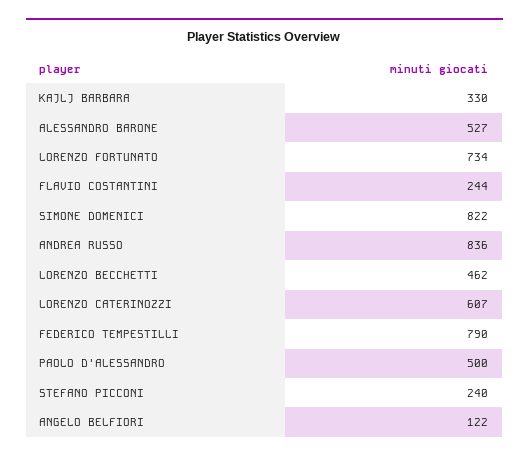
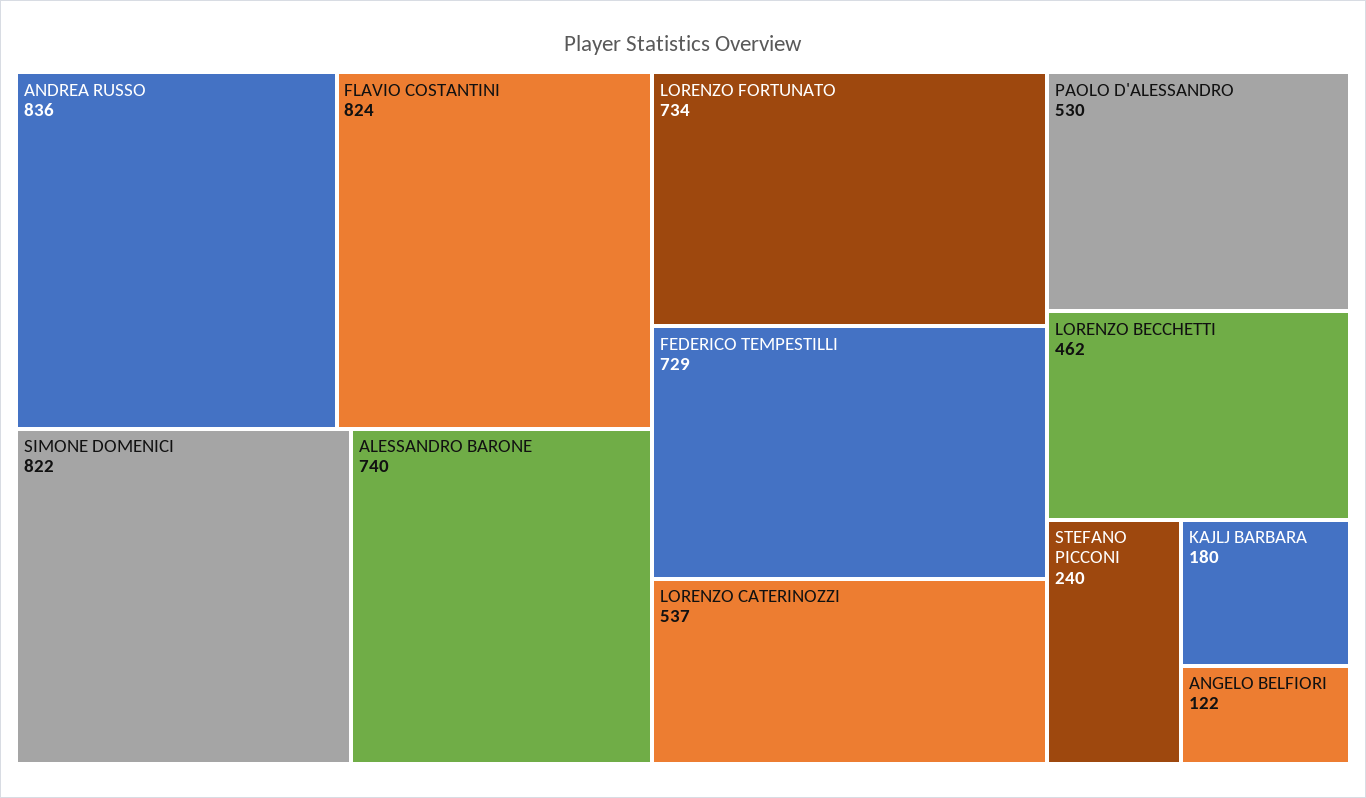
  {
-   "KAJLJ BARBARA": 330,
+   "KAJLJ BARBARA": 180,
-   "ALESSANDRO BARONE": 527,
+   "ALESSANDRO BARONE": 740,
    "LORENZO FORTUNATO": 734,
-   "FLAVIO COSTANTINI": 244,
+   "FLAVIO COSTANTINI": 824,
    "SIMONE DOMENICI": 822,
    "ANDREA RUSSO": 836,
    "LORENZO BECCHETTI": 462,
-   "LORENZO CATERINOZZI": 607,
+   "LORENZO CATERINOZZI": 537,
-   "FEDERICO TEMPESTILLI": 790,
+   "FEDERICO TEMPESTILLI": 729,
-   "PAOLO D'ALESSANDRO": 500,
+   "PAOLO D'ALESSANDRO": 530,
    "STEFANO PICCONI": 240,
    "ANGELO BELFIORI": 122
  }

